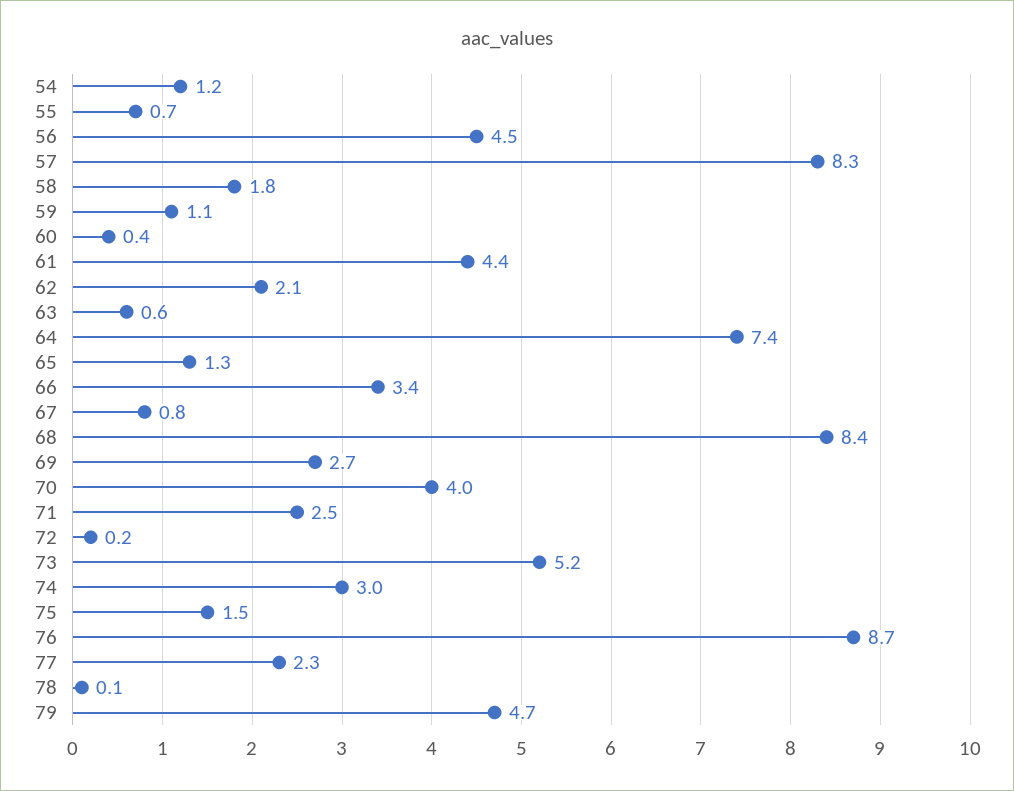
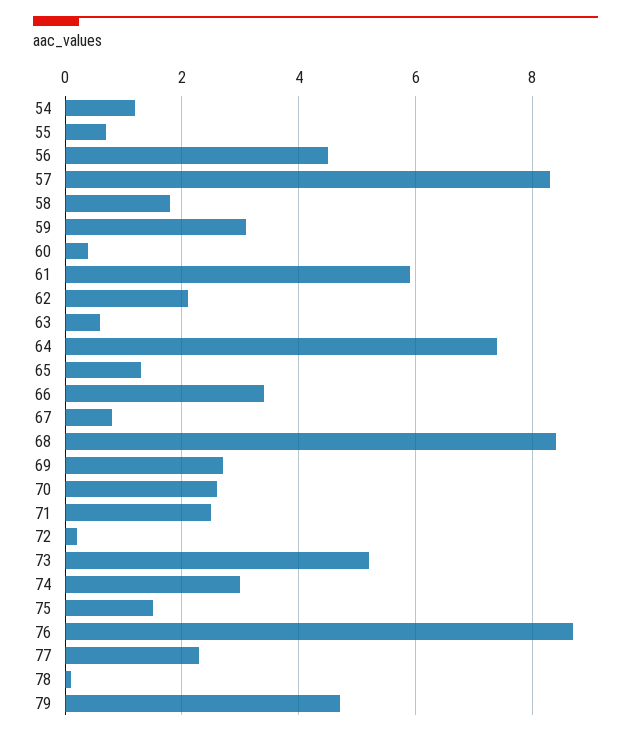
  {
    "54": 1.2,
    "55": 0.7,
    "56": 4.5,
    "57": 8.3,
    "58": 1.8,
-   "59": 1.1,
+   "59": 3,
    "60": 0.4,
-   "61": 4.4,
+   "61": 6,
    "62": 2.1,
    "63": 0.6,
    "64": 7.4,
    "65": 1.3,
    "66": 3.4,
    "67": 0.8,
    "68": 8.4,
    "69": 2.7,
-   "70": 4,
+   "70": 2.5,
    "71": 2.5,
    "72": 0.2,
    "73": 5.2,
    "74": 3,
    "75": 1.5,
    "76": 8.7,
    "77": 2.3,
    "78": 0.1,
    "79": 4.7
  }

